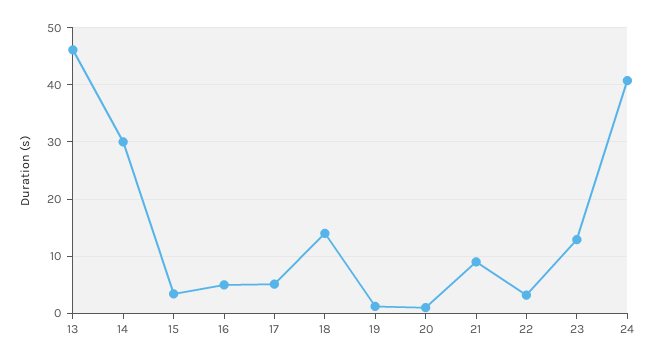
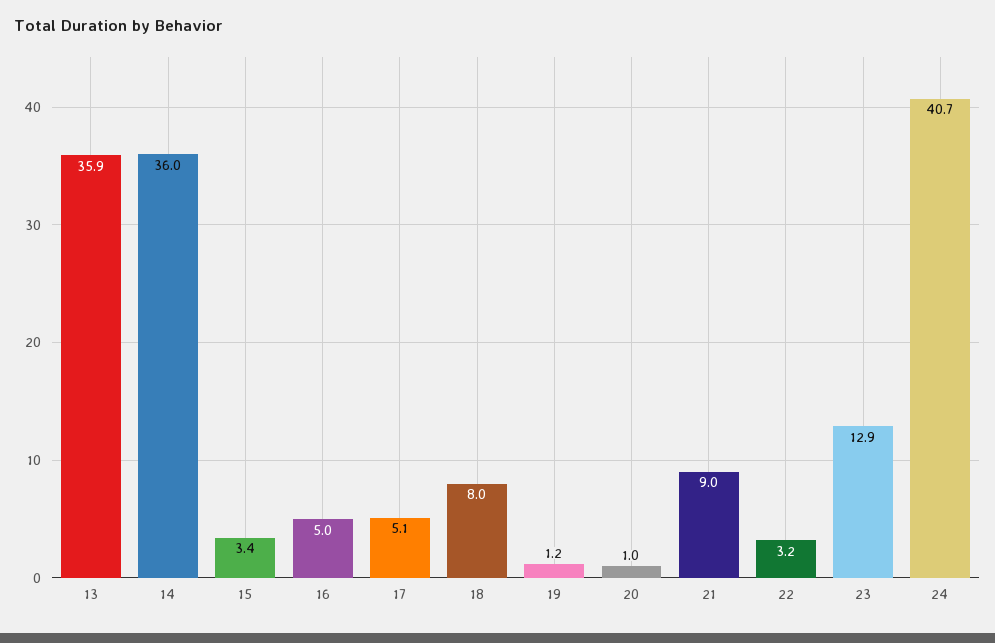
  {
-   "13": 46,
+   "13": 35.9,
-   "14": 30,
+   "14": 36,
    "15": 3.4,
    "16": 5,
    "17": 5.1,
-   "18": 14,
+   "18": 8,
    "19": 1.2,
    "20": 1,
    "21": 9,
    "22": 3.2,
    "23": 12.9,
    "24": 40.7
  }

